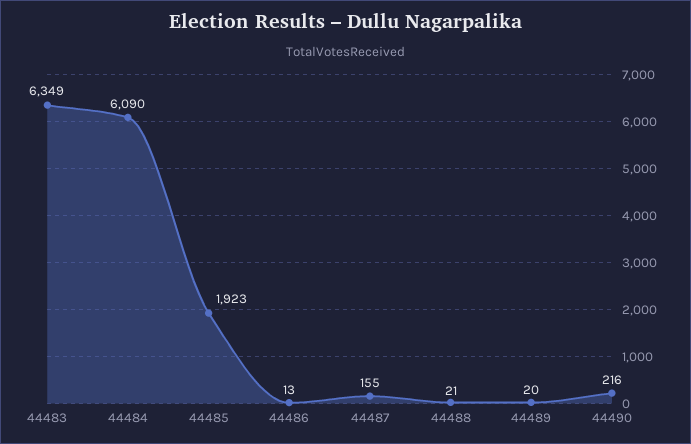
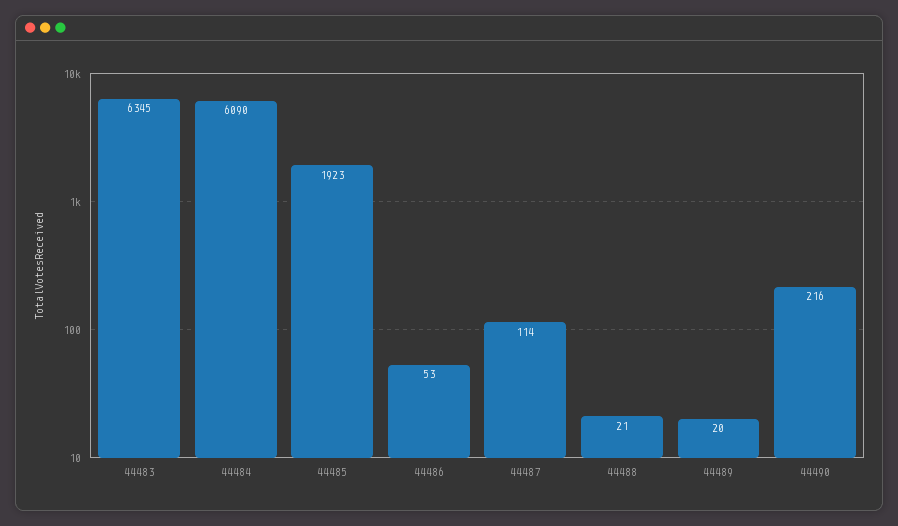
  {
-   "44483": 6349,
+   "44483": 6345,
    "44484": 6090,
    "44485": 1923,
-   "44486": 13,
+   "44486": 53,
-   "44487": 155,
+   "44487": 114,
    "44488": 21,
    "44489": 20,
    "44490": 216
  }

